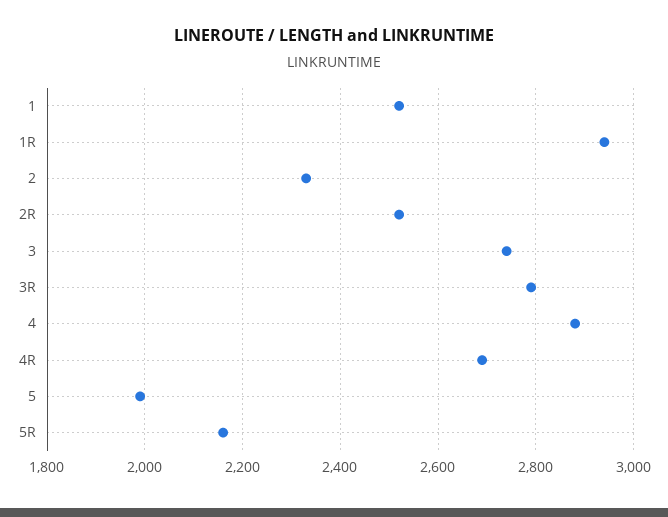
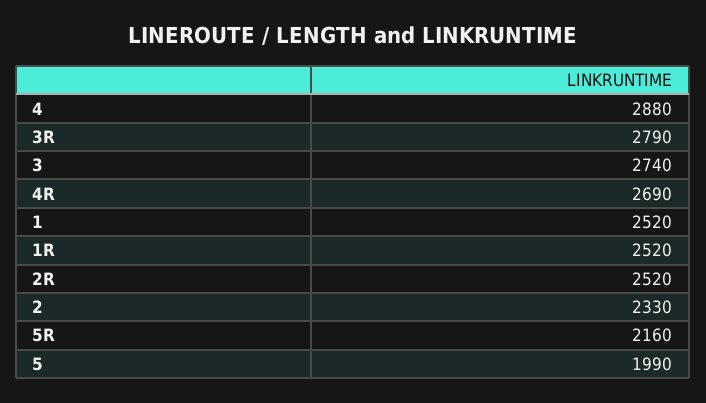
  {
    "1": 2520,
-   "1R": 2940,
+   "1R": 2520,
    "2": 2330,
    "2R": 2520,
    "3": 2740,
    "3R": 2790,
    "4": 2880,
    "4R": 2690,
    "5": 1990,
    "5R": 2160
  }

